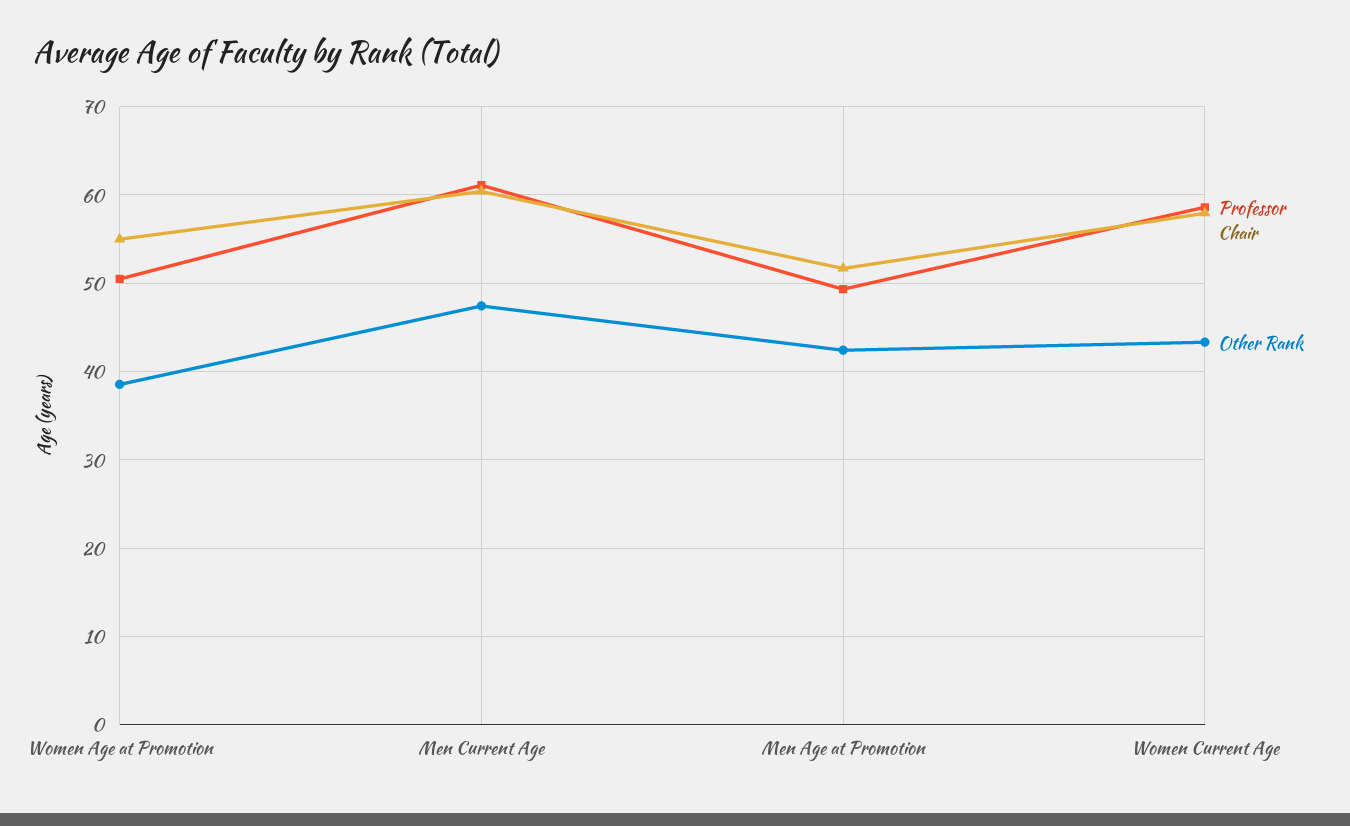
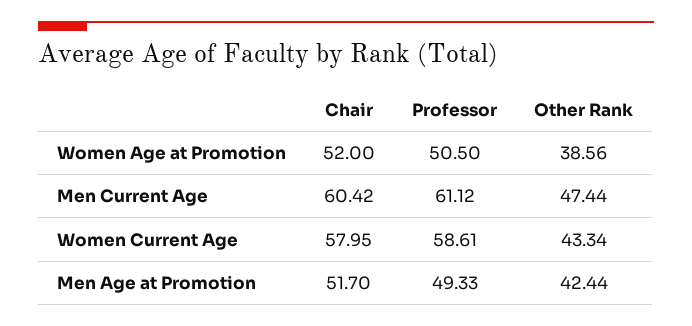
  {
    "Professor": {
      "Women Age at Promotion": 50.5,
      "Men Current Age": 61.12,
      "Men Age at Promotion": 49.33,
      "Women Current Age": 58.61
    },
    "Chair": {
-     "Women Age at Promotion": 55,
+     "Women Age at Promotion": 52,
      "Men Current Age": 60.42,
      "Men Age at Promotion": 51.7,
      "Women Current Age": 57.95
    },
    "Other Rank": {
      "Women Age at Promotion": 38.56,
      "Men Current Age": 47.44,
      "Men Age at Promotion": 42.44,
      "Women Current Age": 43.34
    }
  }

